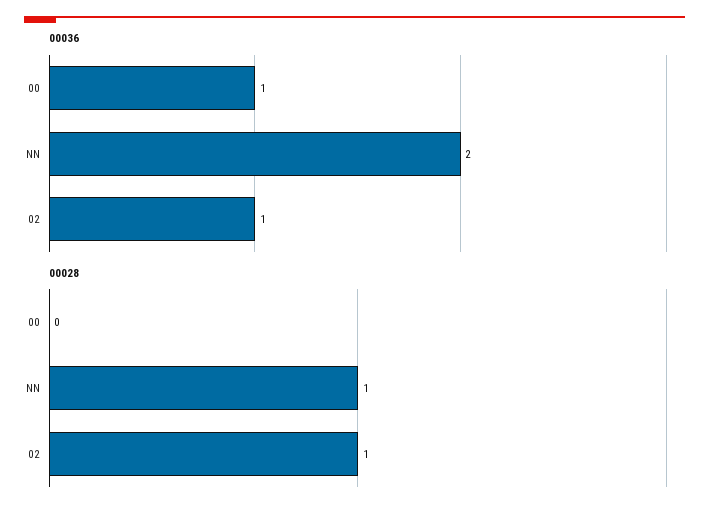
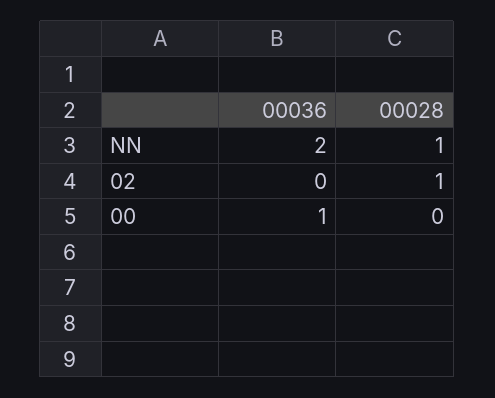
  {
    "00036": {
      "00": 1,
      "NN": 2,
-     "02": 1
+     "02": 0
    },
    "00028": {
      "00": 0,
      "NN": 1,
      "02": 1
    }
  }

